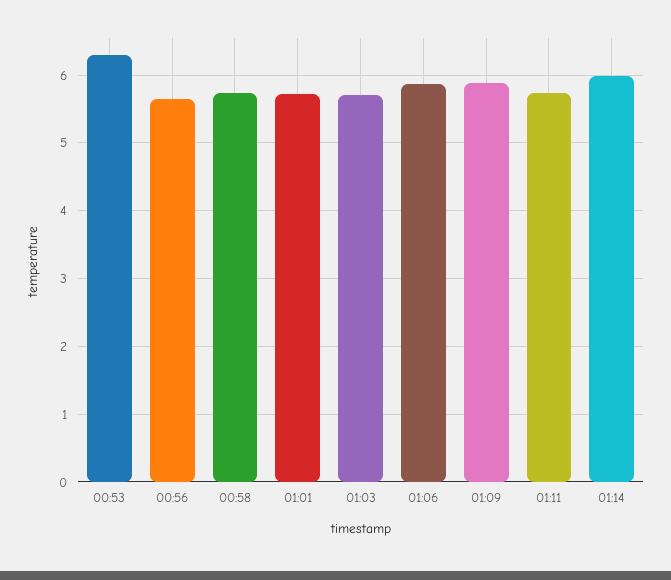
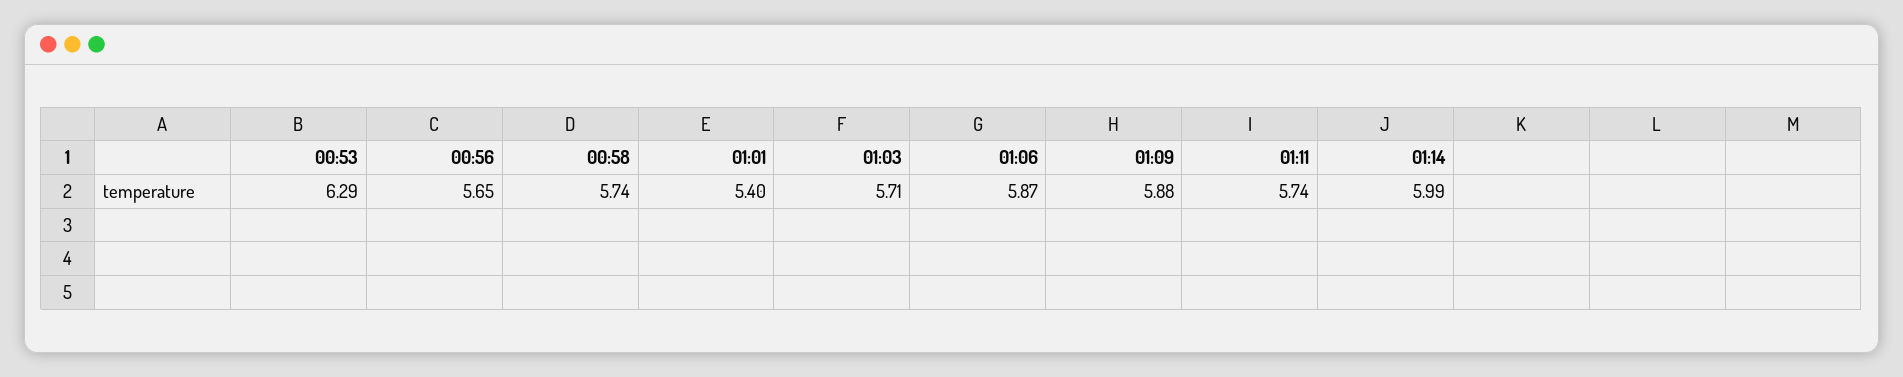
  {
    "00:53": 6.29,
    "00:56": 5.65,
    "00:58": 5.74,
-   "01:01": 5.7,
+   "01:01": 5.4,
    "01:03": 5.71,
    "01:06": 5.87,
    "01:09": 5.88,
    "01:11": 5.74,
    "01:14": 5.99
  }

